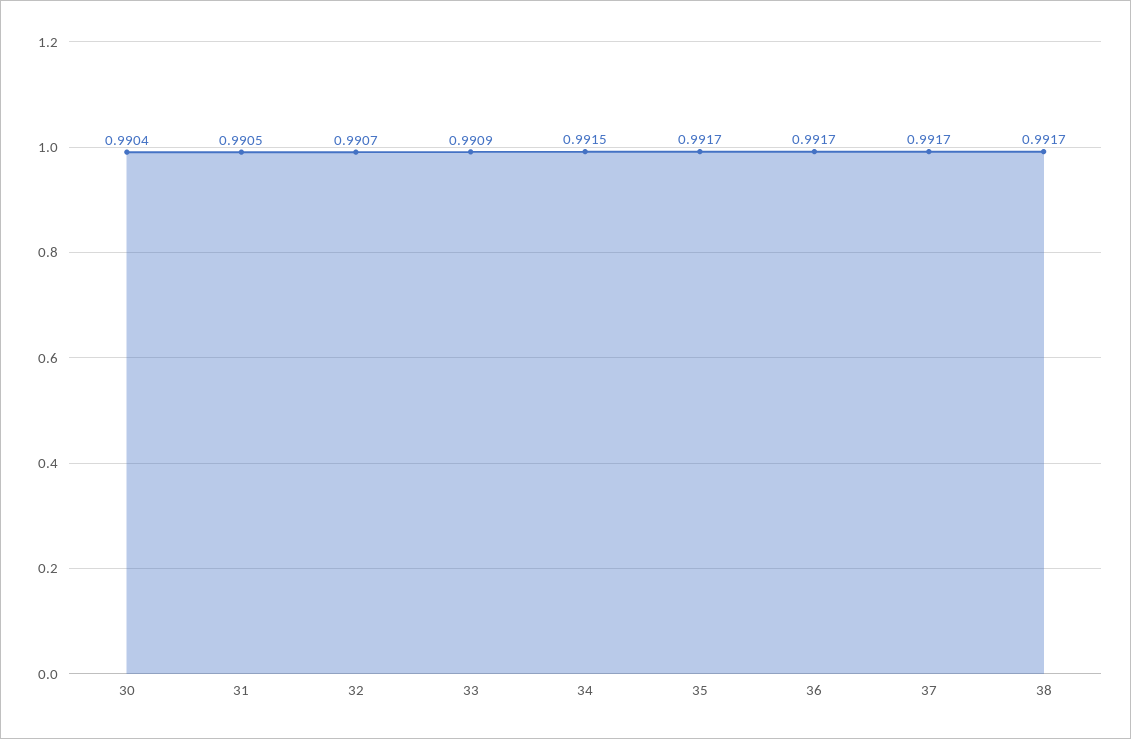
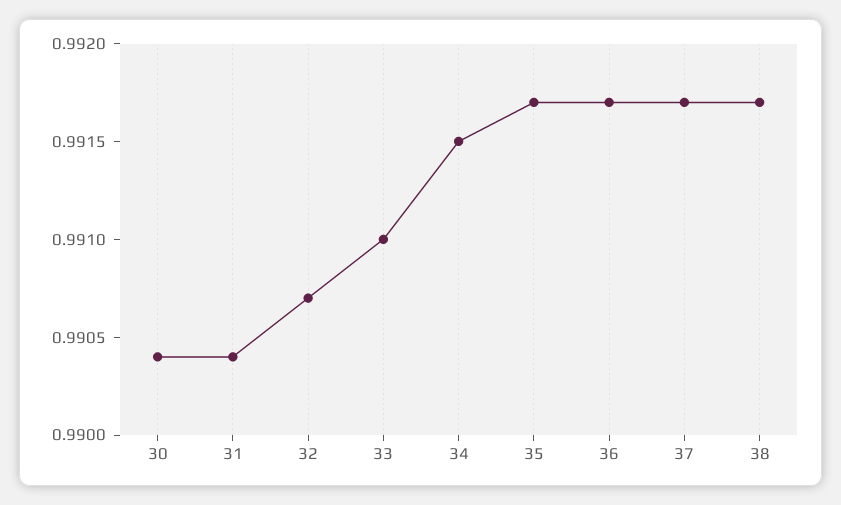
  {
    "30": 0.9904,
-   "31": 0.9905,
+   "31": 0.9904,
    "32": 0.9907,
-   "33": 0.9909,
+   "33": 0.991,
    "34": 0.9915,
    "35": 0.9917,
    "36": 0.9917,
    "37": 0.9917,
    "38": 0.9917
  }

